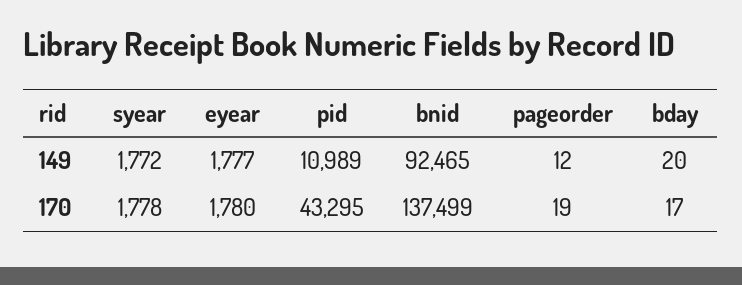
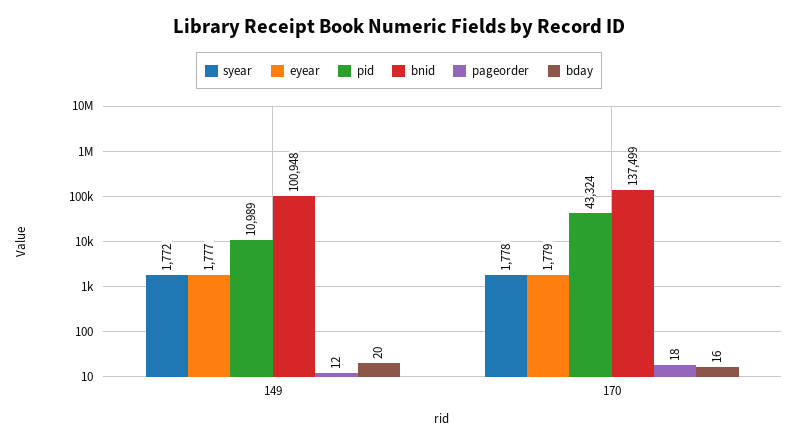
  {
    "syear": {
      "149": 1772,
      "170": 1778
    },
    "eyear": {
      "149": 1777,
-     "170": 1780
+     "170": 1779
    },
    "pid": {
      "149": 10989,
-     "170": 43295
+     "170": 43324
    },
    "bnid": {
-     "149": 92465,
+     "149": 100948,
      "170": 137499
    },
    "pageorder": {
      "149": 12,
-     "170": 19
+     "170": 18
    },
    "bday": {
      "149": 20,
-     "170": 17
+     "170": 16
    }
  }

